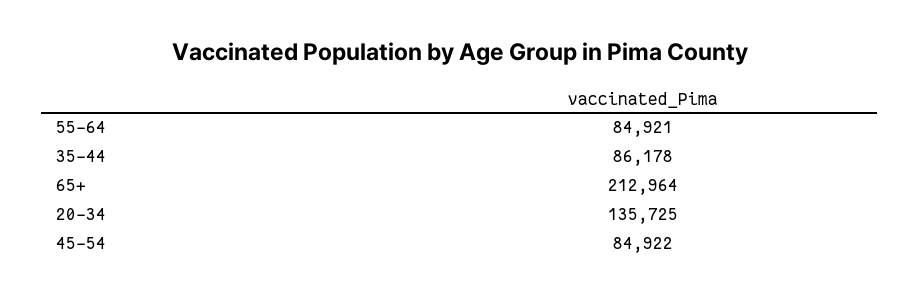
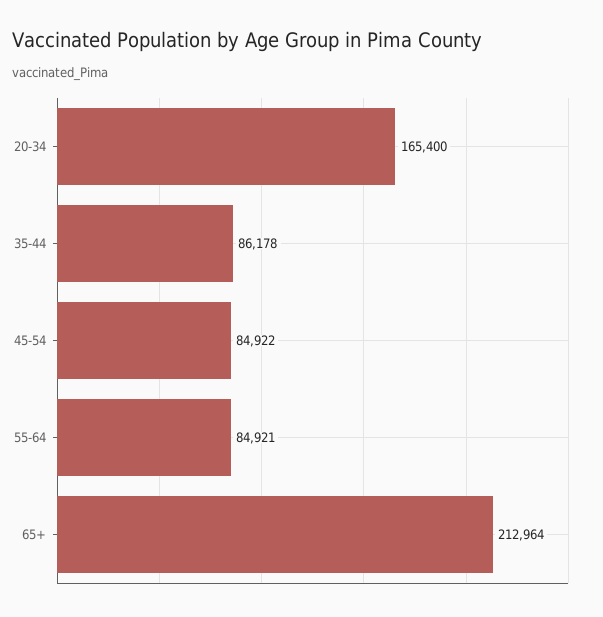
  {
    "55-64": 84921,
    "35-44": 86178,
    "65+": 212964,
-   "20-34": 135725,
+   "20-34": 165400,
    "45-54": 84922
  }

